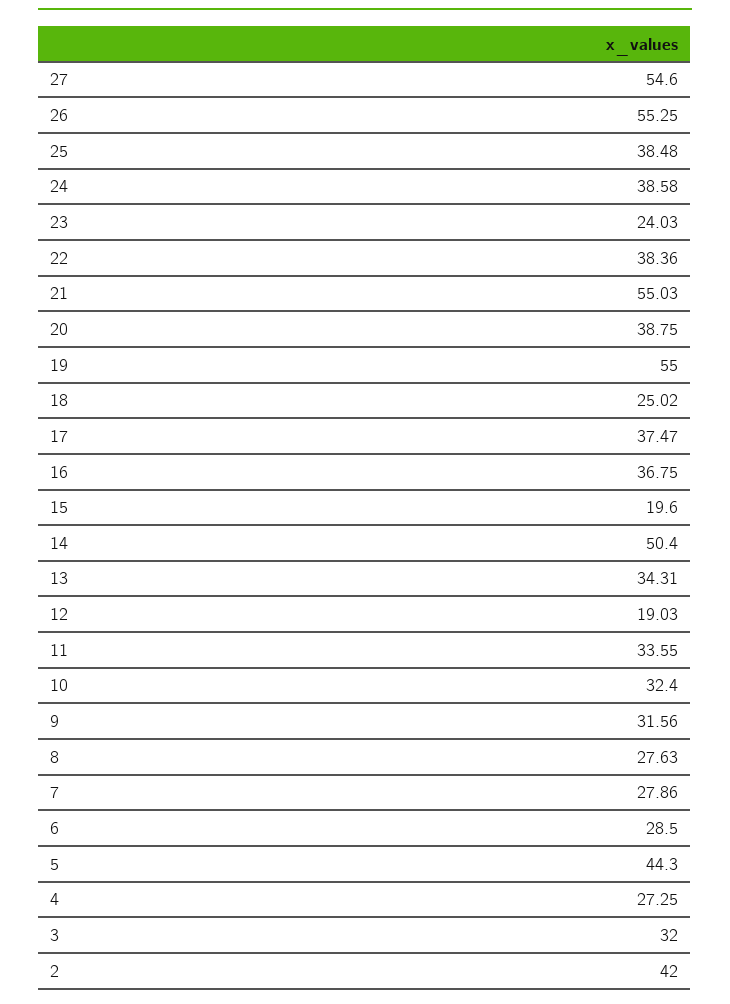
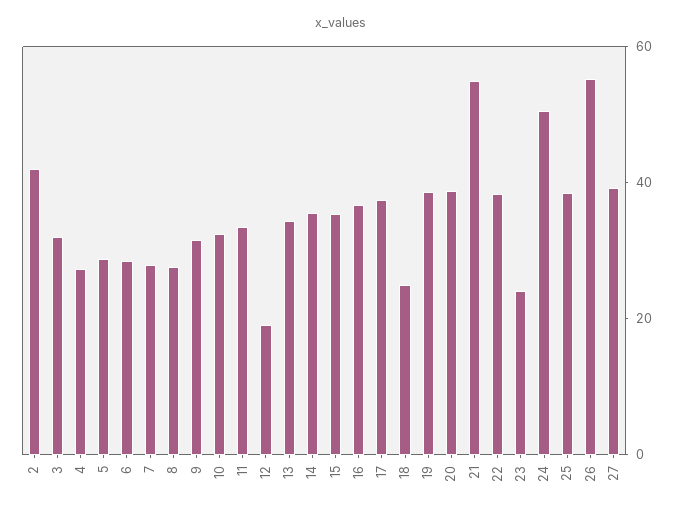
  {
-   "27": 54.6,
+   "27": 40,
    "26": 55.25,
    "25": 38.48,
-   "24": 38.58,
+   "24": 50,
    "23": 24.03,
    "22": 38.36,
    "21": 55.03,
    "20": 38.75,
-   "19": 55,
+   "19": 40,
    "18": 25.02,
    "17": 37.47,
    "16": 36.75,
-   "15": 19.6,
+   "15": 35,
-   "14": 50.4,
+   "14": 35,
    "13": 34.31,
    "12": 19.03,
    "11": 33.55,
    "10": 32.4,
    "9": 31.56,
    "8": 27.63,
    "7": 27.86,
    "6": 28.5,
-   "5": 44.3,
+   "5": 30,
    "4": 27.25,
    "3": 32,
    "2": 42
  }

